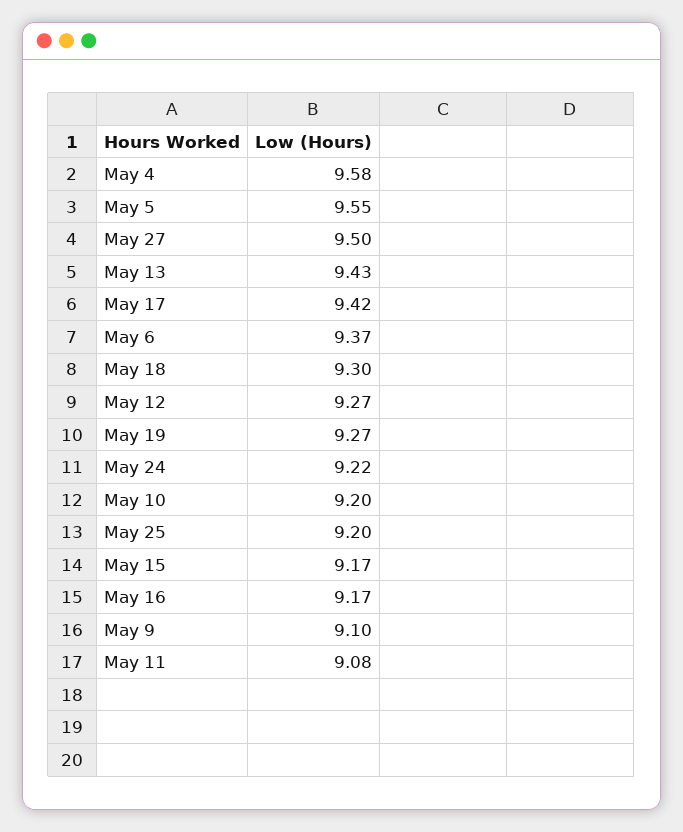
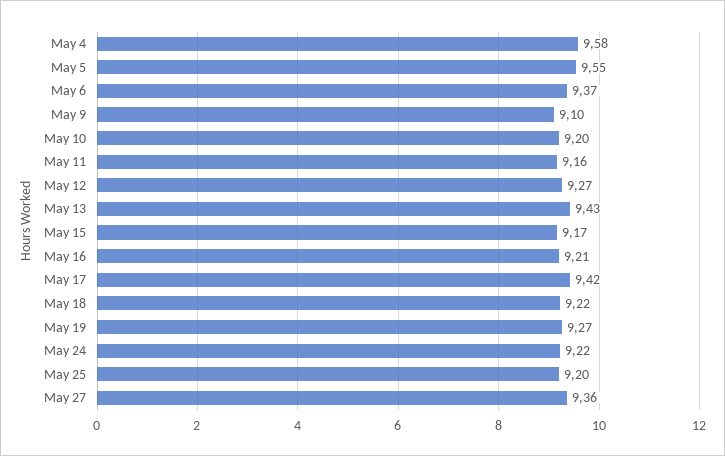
  {
    "May 4": 9.58,
    "May 5": 9.55,
-   "May 27": 9.5,
+   "May 27": 9.36,
    "May 13": 9.43,
    "May 17": 9.42,
    "May 6": 9.37,
-   "May 18": 9.3,
+   "May 18": 9.22,
    "May 12": 9.27,
    "May 19": 9.27,
    "May 24": 9.22,
    "May 10": 9.2,
    "May 25": 9.2,
    "May 15": 9.17,
-   "May 16": 9.17,
+   "May 16": 9.21,
    "May 9": 9.1,
-   "May 11": 9.08
+   "May 11": 9.16
  }

